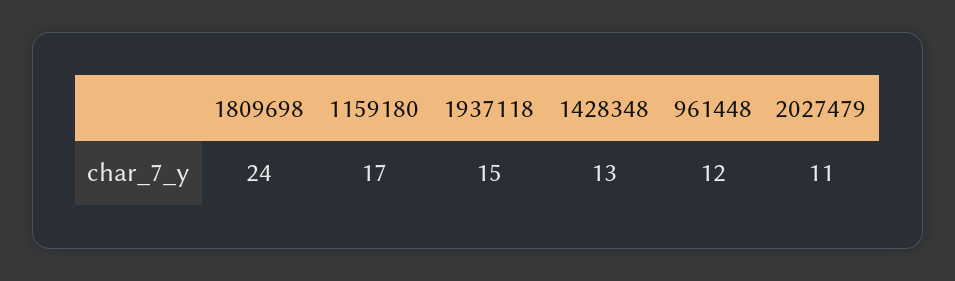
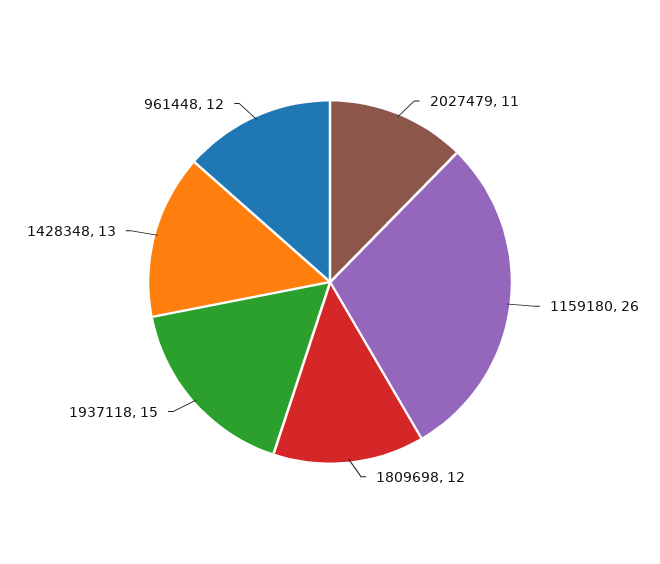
  {
-   "1809698": 24,
+   "1809698": 12,
-   "1159180": 17,
+   "1159180": 26,
    "1937118": 15,
    "1428348": 13,
    "961448": 12,
    "2027479": 11
  }

